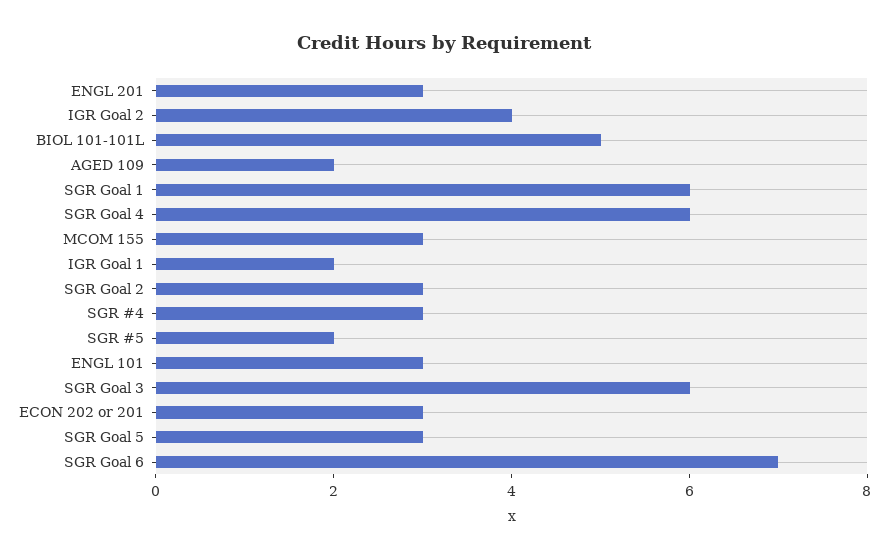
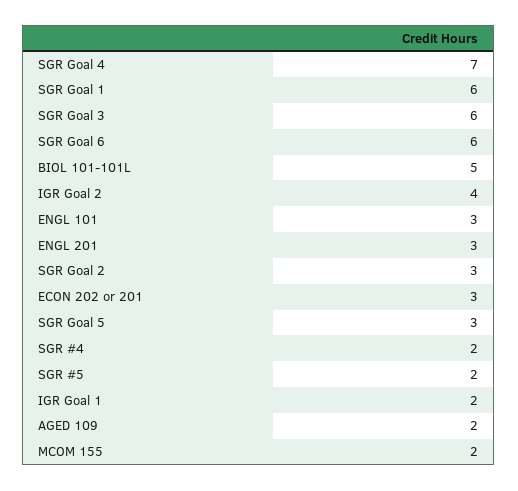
  {
    "ENGL 201": 3,
    "IGR Goal 2": 4,
    "BIOL 101-101L": 5,
    "AGED 109": 2,
    "SGR Goal 1": 6,
-   "SGR Goal 4": 6,
+   "SGR Goal 4": 7,
-   "MCOM 155": 3,
+   "MCOM 155": 2,
    "IGR Goal 1": 2,
    "SGR Goal 2": 3,
-   "SGR #4": 3,
+   "SGR #4": 2,
    "SGR #5": 2,
    "ENGL 101": 3,
    "SGR Goal 3": 6,
    "ECON 202 or 201": 3,
    "SGR Goal 5": 3,
-   "SGR Goal 6": 7
+   "SGR Goal 6": 6
  }

